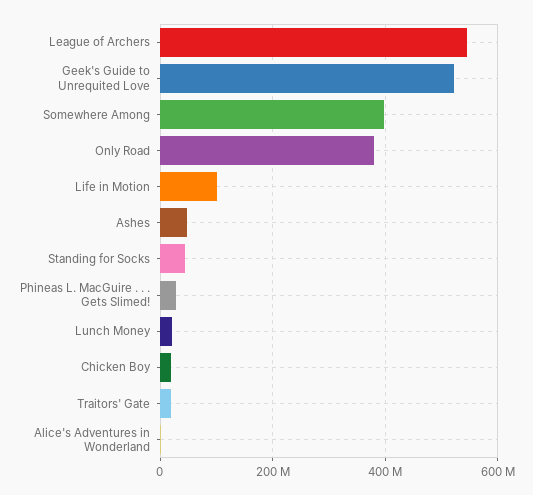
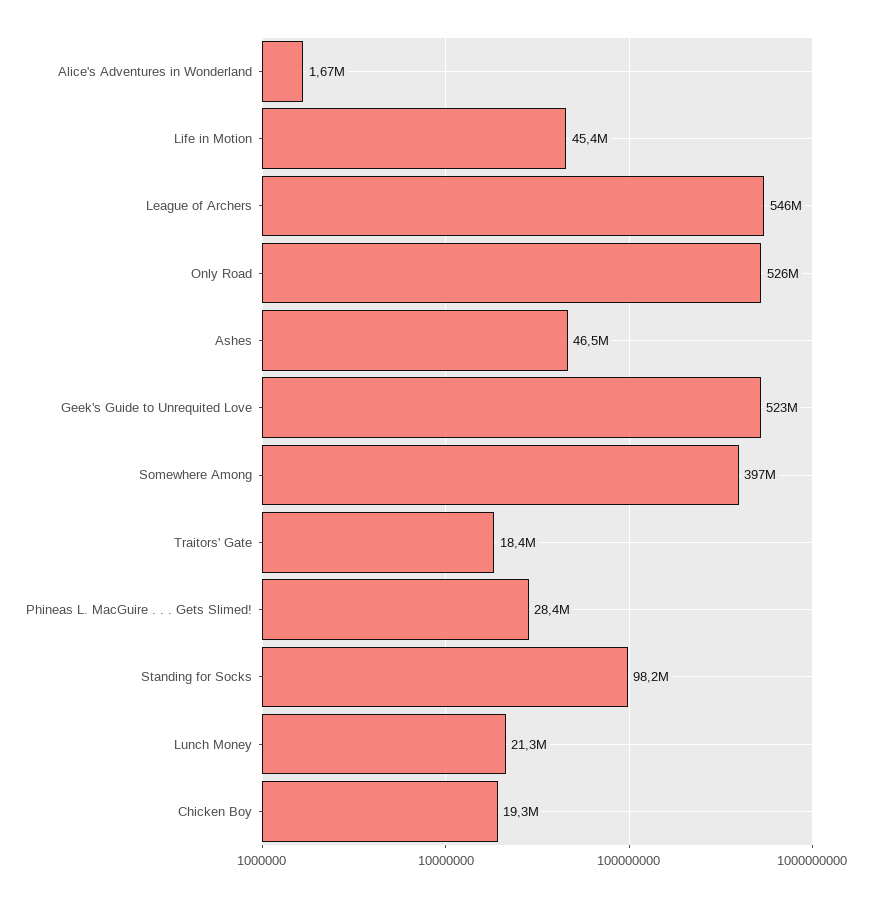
  {
    "League of Archers": 546000000,
    "Geek's Guide to Unrequited Love": 523000000,
    "Somewhere Among": 397000000,
-   "Only Road": 380000000,
+   "Only Road": 526000000,
-   "Life in Motion": 100000000,
+   "Life in Motion": 45400000,
    "Ashes": 46500000,
-   "Standing for Socks": 40000000,
+   "Standing for Socks": 98200000,
    "Phineas L. MacGuire . . . Gets Slimed!": 28400000,
    "Lunch Money": 21300000,
    "Chicken Boy": 19300000,
    "Traitors' Gate": 18400000,
    "Alice's Adventures in Wonderland": 1670000
  }

